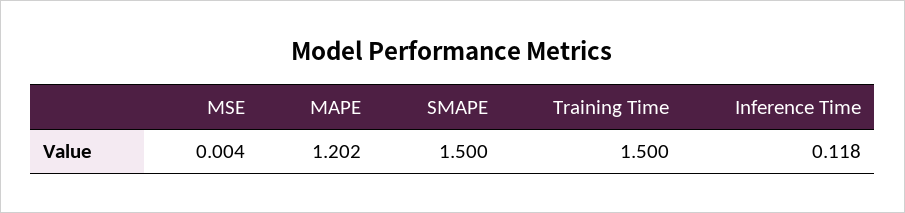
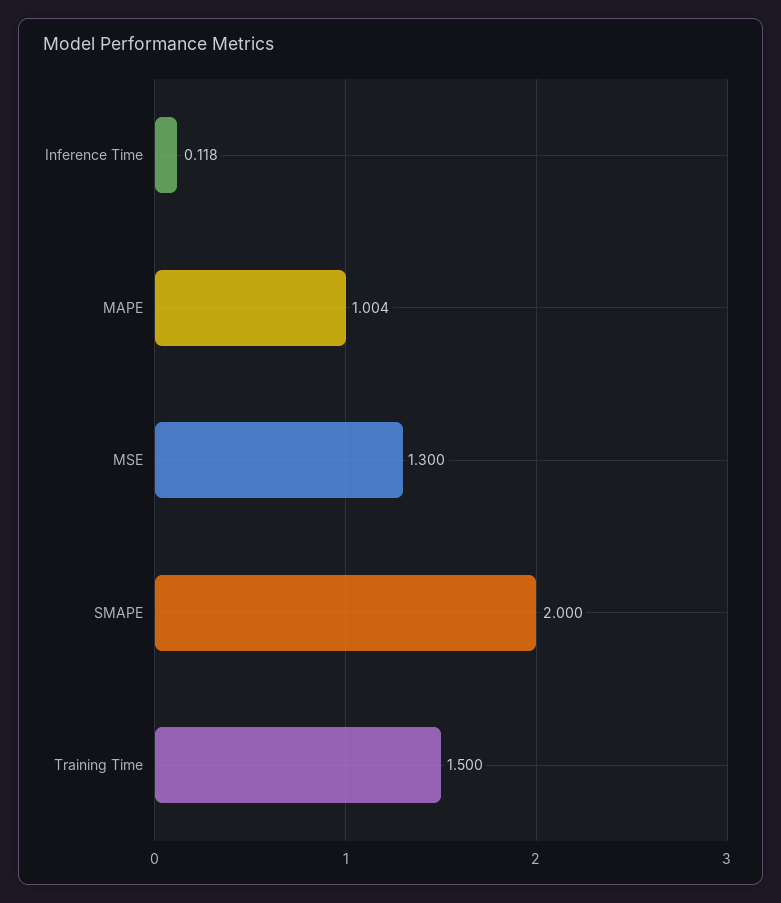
  {
-   "MSE": 0.004,
+   "MSE": 1.3,
-   "MAPE": 1.202,
+   "MAPE": 1.004,
-   "SMAPE": 1.5,
+   "SMAPE": 2,
    "Training Time": 1.5,
    "Inference Time": 0.118
  }

